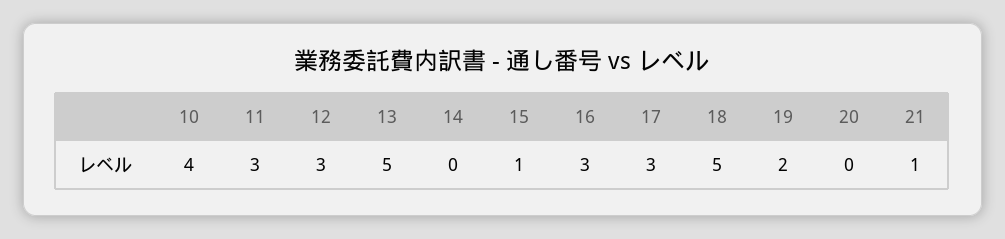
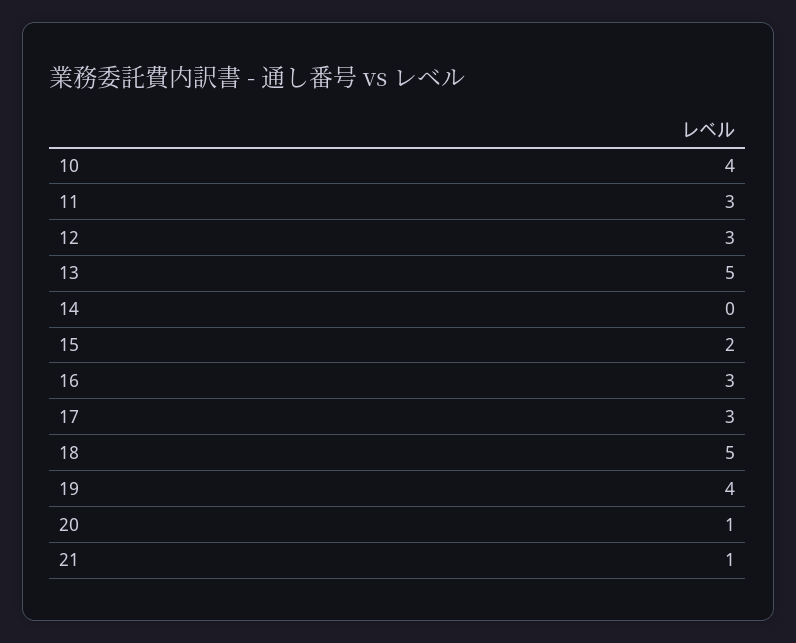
  {
    "10": 4,
    "11": 3,
    "12": 3,
    "13": 5,
    "14": 0,
-   "15": 1,
+   "15": 2,
    "16": 3,
    "17": 3,
    "18": 5,
-   "19": 2,
+   "19": 4,
-   "20": 0,
+   "20": 1,
    "21": 1
  }

